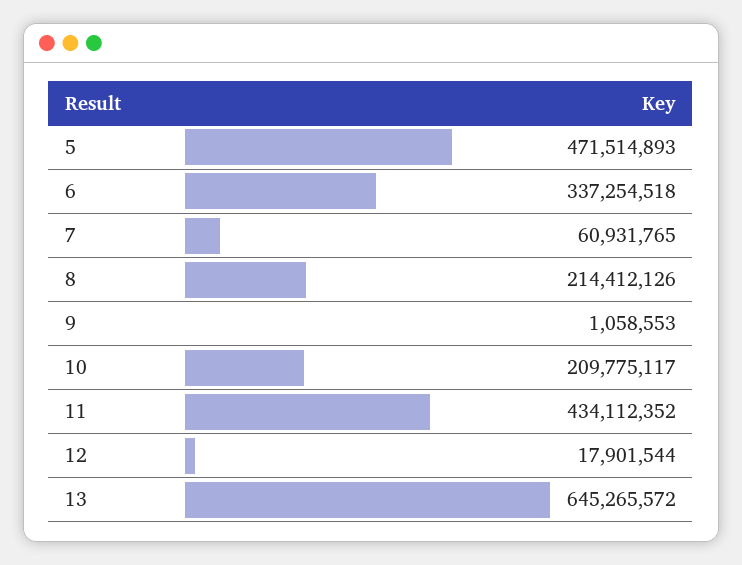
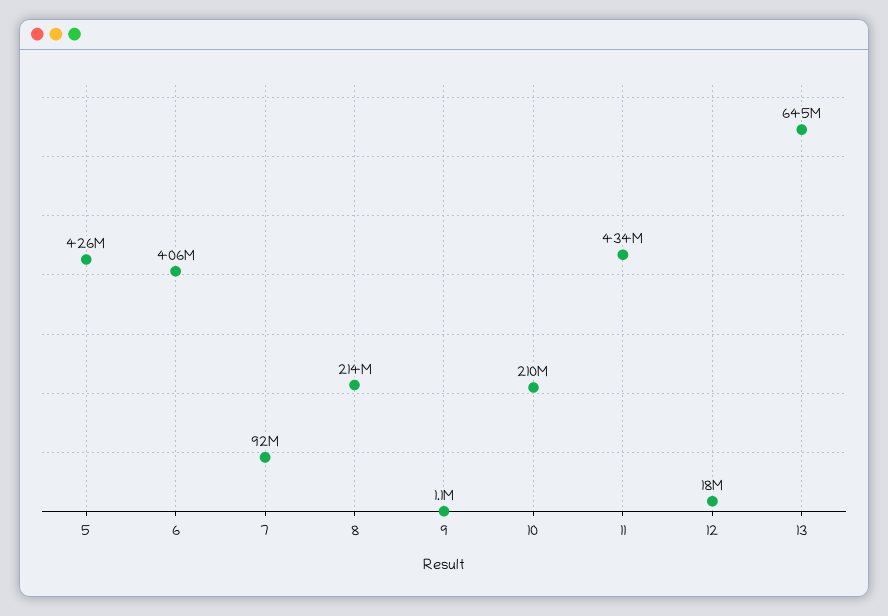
  {
-   "5": 471514893,
+   "5": 426000000,
-   "6": 337254518,
+   "6": 406000000,
-   "7": 60931765,
+   "7": 92000000,
    "8": 214412126,
    "9": 1058553,
    "10": 209775117,
    "11": 434112352,
    "12": 17901544,
    "13": 645265572
  }

